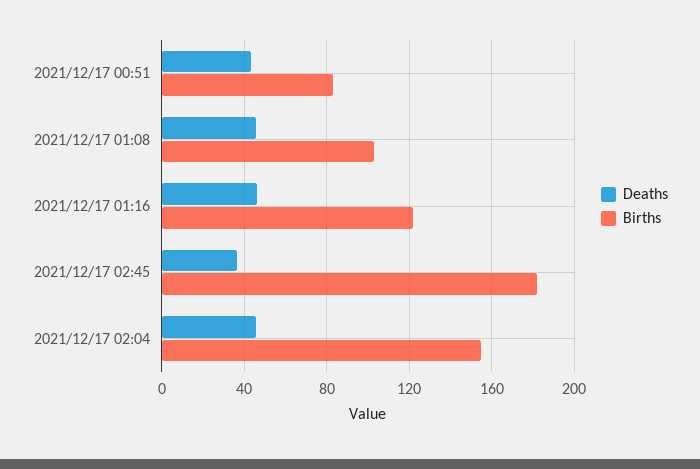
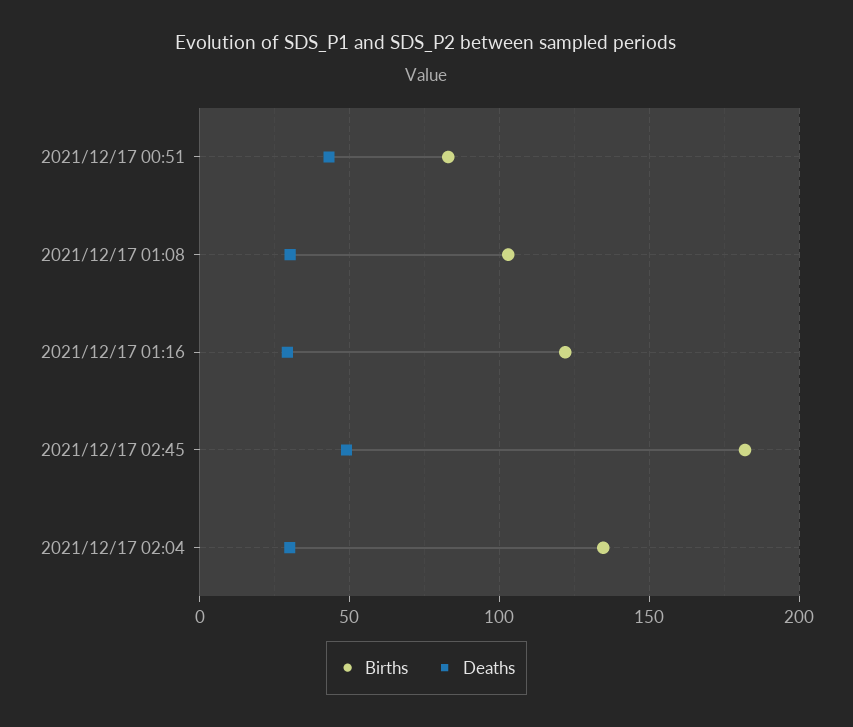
  {
    "Deaths": {
      "2021/12/17 00:51": 45,
-     "2021/12/17 01:08": 45,
+     "2021/12/17 01:08": 30,
-     "2021/12/17 01:16": 45,
+     "2021/12/17 01:16": 30,
-     "2021/12/17 02:45": 35,
+     "2021/12/17 02:45": 50,
-     "2021/12/17 02:04": 45
+     "2021/12/17 02:04": 30
    },
    "Births": {
      "2021/12/17 00:51": 85,
      "2021/12/17 01:08": 105,
      "2021/12/17 01:16": 120,
      "2021/12/17 02:45": 180,
-     "2021/12/17 02:04": 155
+     "2021/12/17 02:04": 135
    }
  }

